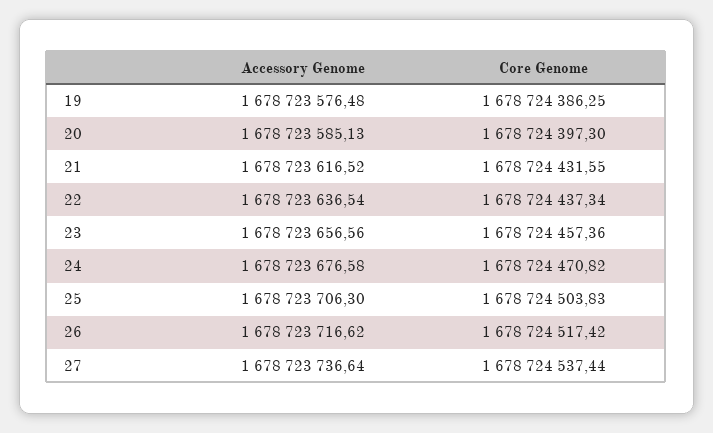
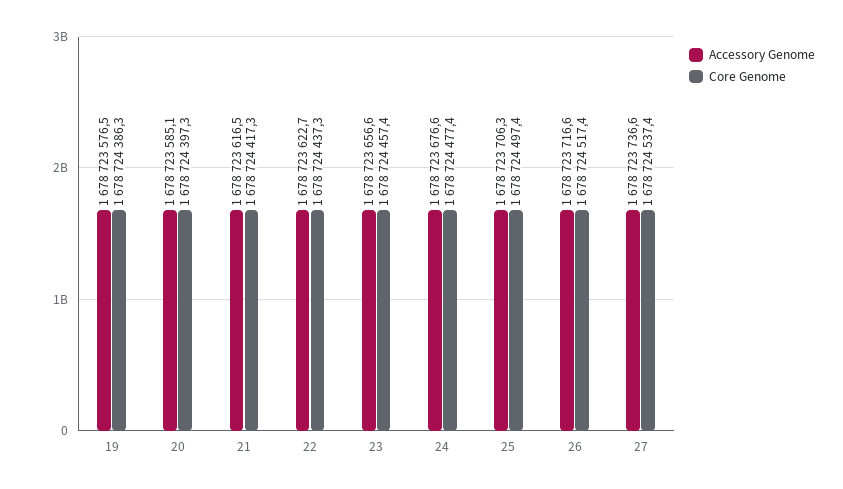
  {
    "Accessory Genome": {
      "19": 1678723576.48,
      "20": 1678723585.13,
      "21": 1678723616.52,
-     "22": 1678723636.54,
+     "22": 1678723622.7,
      "23": 1678723656.56,
      "24": 1678723676.58,
      "25": 1678723706.3,
      "26": 1678723716.62,
      "27": 1678723736.64
    },
    "Core Genome": {
      "19": 1678724386.25,
      "20": 1678724397.3,
-     "21": 1678724431.55,
+     "21": 1678724417.3,
      "22": 1678724437.34,
      "23": 1678724457.36,
-     "24": 1678724470.82,
+     "24": 1678724477.4,
-     "25": 1678724503.83,
+     "25": 1678724497.4,
      "26": 1678724517.42,
      "27": 1678724537.44
    }
  }

